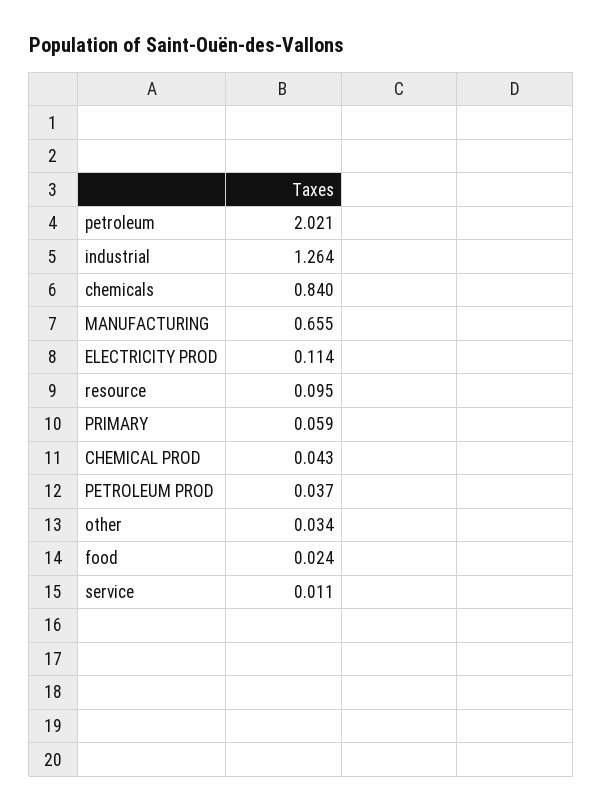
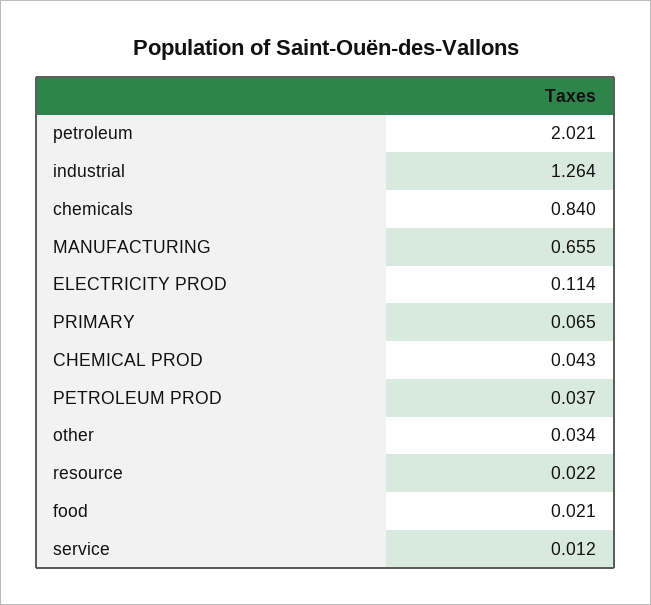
  {
    "petroleum": 2.021,
    "industrial": 1.264,
    "chemicals": 0.84,
    "MANUFACTURING": 0.655,
    "ELECTRICITY PROD": 0.114,
-   "resource": 0.095,
+   "resource": 0.022,
-   "PRIMARY": 0.059,
+   "PRIMARY": 0.065,
    "CHEMICAL PROD": 0.043,
    "PETROLEUM PROD": 0.037,
    "other": 0.034,
-   "food": 0.024,
+   "food": 0.021,
-   "service": 0.011
+   "service": 0.012
  }

